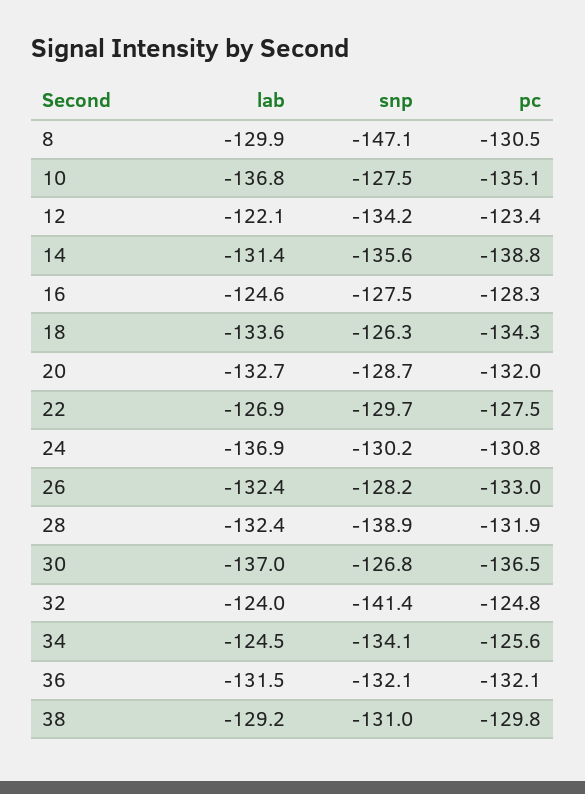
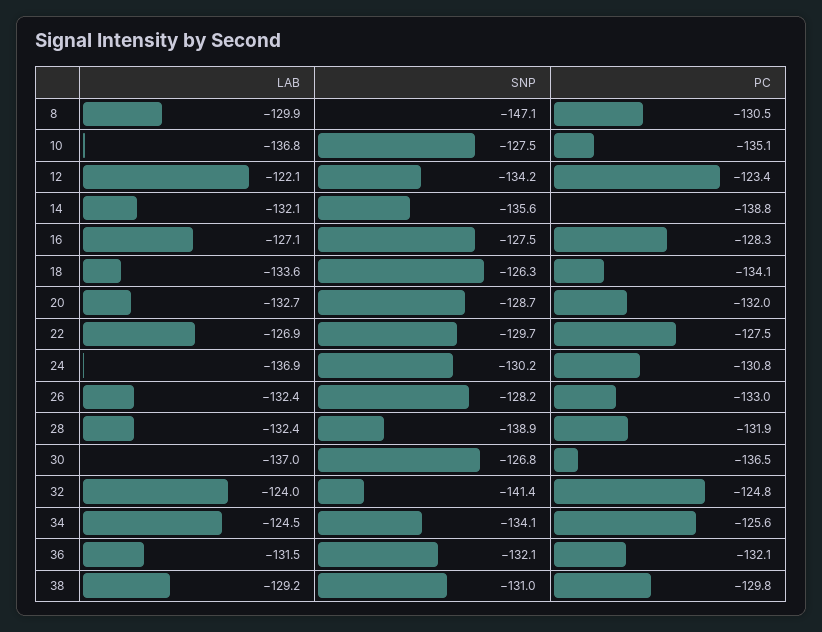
  {
    "lab": {
      "8": -129.9,
      "10": -136.8,
      "12": -122.1,
-     "14": -131.4,
+     "14": -132.1,
-     "16": -124.6,
+     "16": -127.1,
      "18": -133.6,
      "20": -132.7,
      "22": -126.9,
      "24": -136.9,
      "26": -132.4,
      "28": -132.4,
      "30": -137,
      "32": -124,
      "34": -124.5,
      "36": -131.5,
      "38": -129.2
    },
    "snp": {
      "8": -147.1,
      "10": -127.5,
      "12": -134.2,
      "14": -135.6,
      "16": -127.5,
      "18": -126.3,
      "20": -128.7,
      "22": -129.7,
      "24": -130.2,
      "26": -128.2,
      "28": -138.9,
      "30": -126.8,
      "32": -141.4,
      "34": -134.1,
      "36": -132.1,
      "38": -131
    },
    "pc": {
      "8": -130.5,
      "10": -135.1,
      "12": -123.4,
      "14": -138.8,
      "16": -128.3,
-     "18": -134.3,
+     "18": -134.1,
      "20": -132,
      "22": -127.5,
      "24": -130.8,
      "26": -133,
      "28": -131.9,
      "30": -136.5,
      "32": -124.8,
      "34": -125.6,
      "36": -132.1,
      "38": -129.8
    }
  }

